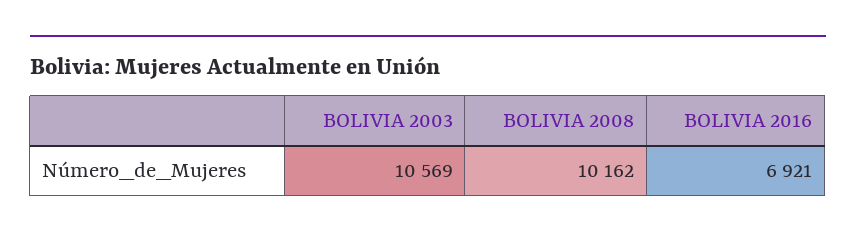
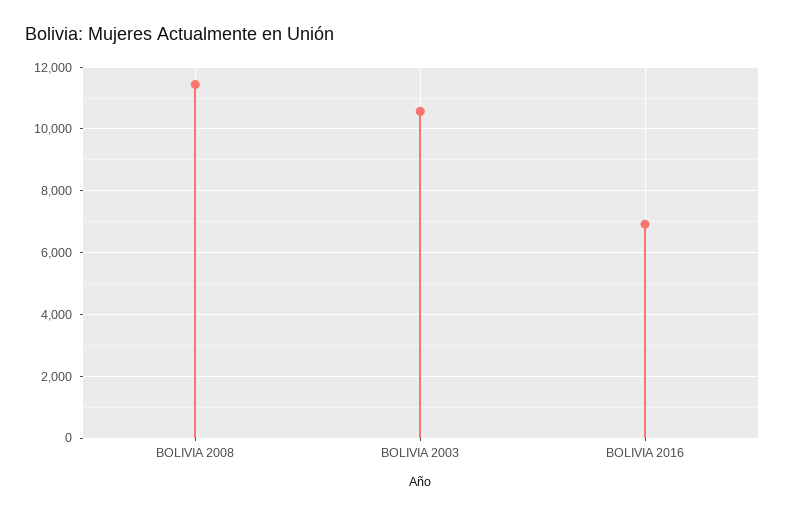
  {
    "BOLIVIA 2003": 10569,
-   "BOLIVIA 2008": 10162,
+   "BOLIVIA 2008": 11400,
    "BOLIVIA 2016": 6921
  }

